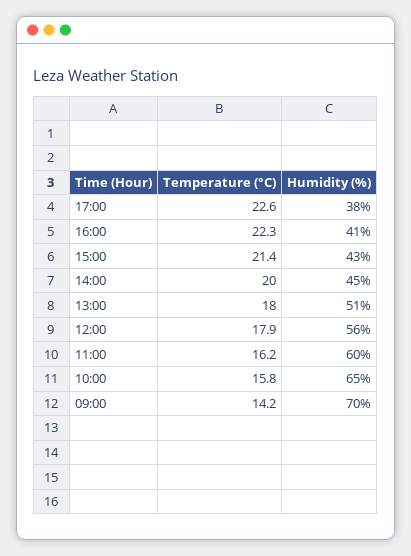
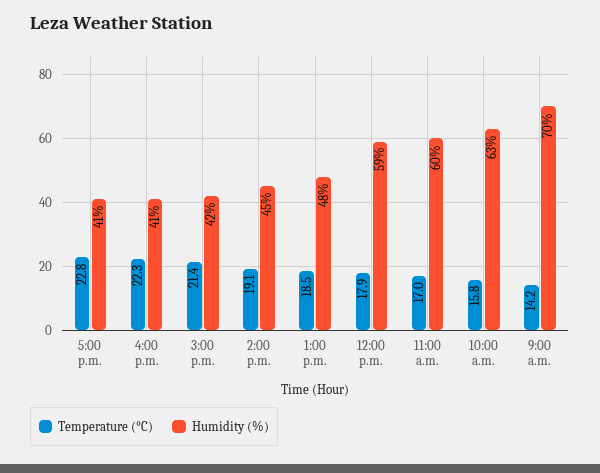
  {
    "Temperature (°C)": {
-     "17:00": 22.6,
+     "17:00": 22.8,
      "16:00": 22.3,
      "15:00": 21.4,
-     "14:00": 20,
+     "14:00": 19.1,
-     "13:00": 18,
+     "13:00": 18.5,
      "12:00": 17.9,
-     "11:00": 16.2,
+     "11:00": 17,
      "10:00": 15.8,
      "09:00": 14.2
    },
    "Humidity (%)": {
-     "17:00": 38,
+     "17:00": 41,
      "16:00": 41,
-     "15:00": 43,
+     "15:00": 42,
      "14:00": 45,
-     "13:00": 51,
+     "13:00": 48,
-     "12:00": 56,
+     "12:00": 59,
      "11:00": 60,
-     "10:00": 65,
+     "10:00": 63,
      "09:00": 70
    }
  }

